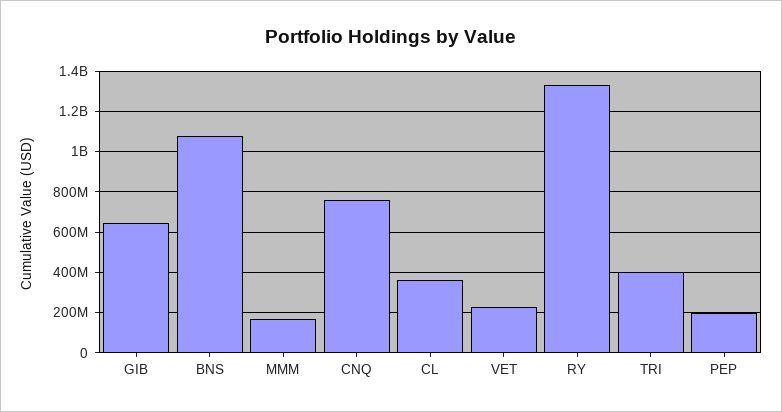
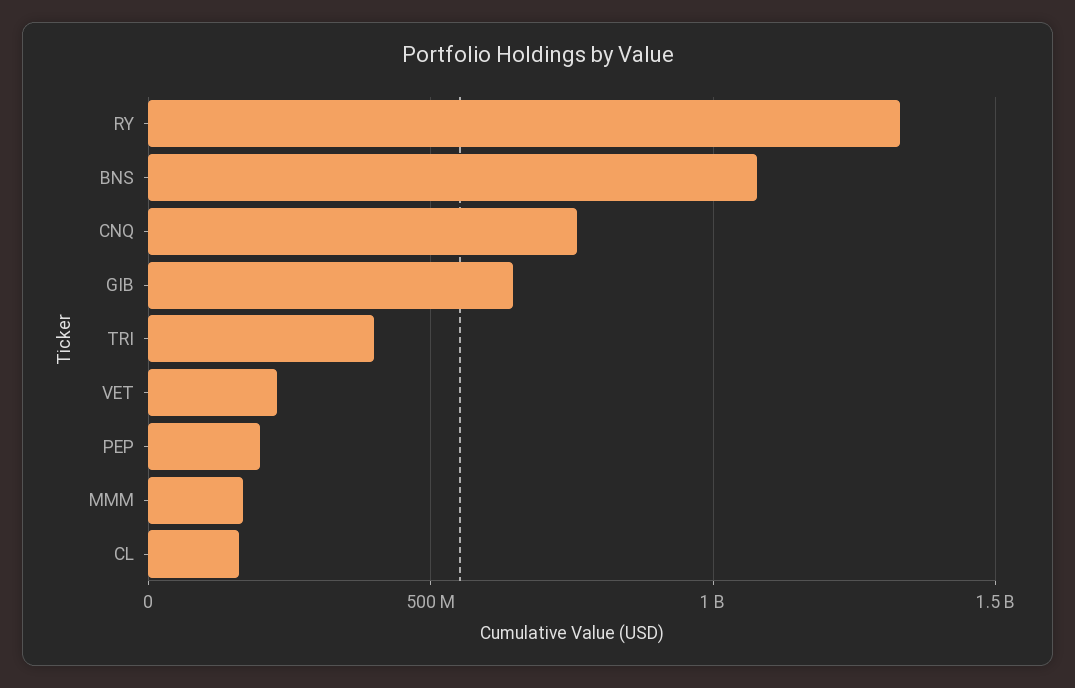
  {
    "GIB": 650000000,
    "BNS": 1100000000,
    "MMM": 150000000,
    "CNQ": 750000000,
-   "CL": 350000000,
+   "CL": 150000000,
    "VET": 250000000,
    "RY": 1350000000,
    "TRI": 400000000,
    "PEP": 200000000
  }

